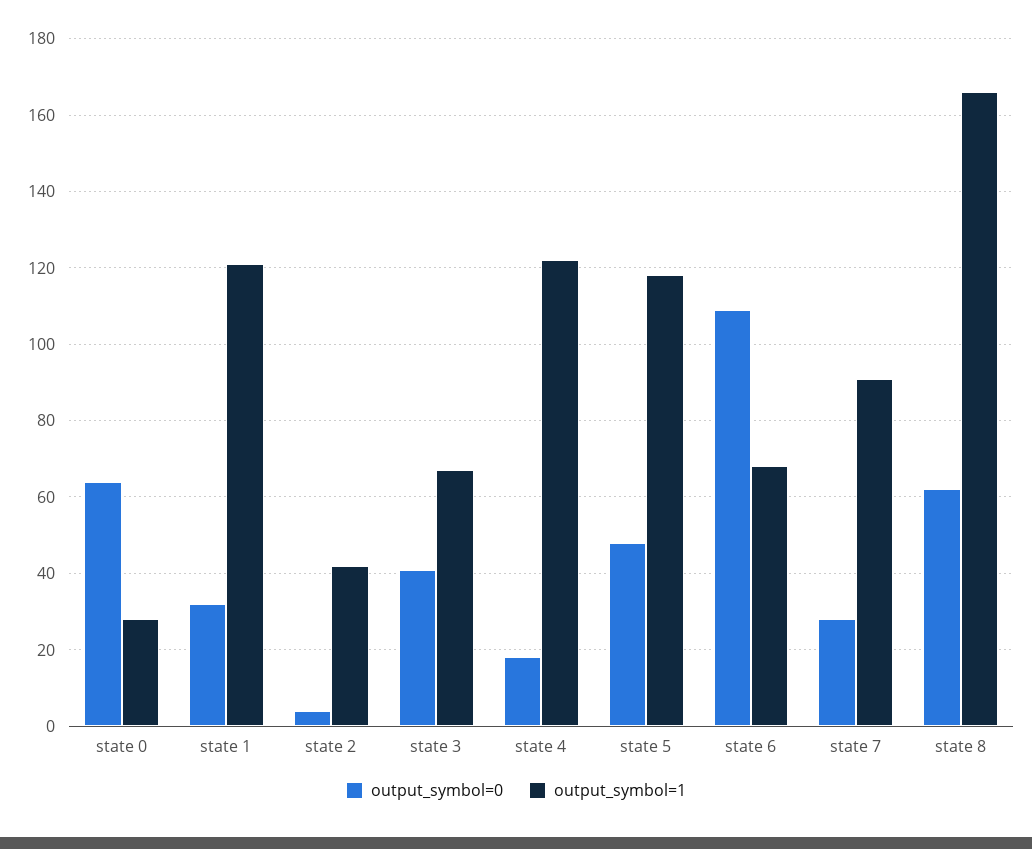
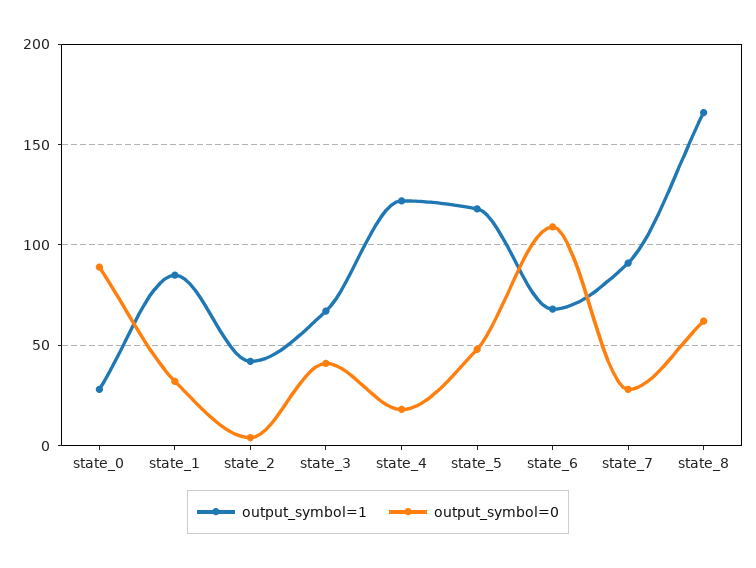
  {
    "output_symbol=0": {
-     "state 0": 65,
+     "state 0": 90,
      "state 1": 30,
      "state 2": 5,
      "state 3": 40,
      "state 4": 20,
      "state 5": 50,
      "state 6": 110,
      "state 7": 30,
      "state 8": 60
    },
    "output_symbol=1": {
      "state 0": 30,
-     "state 1": 120,
+     "state 1": 85,
      "state 2": 40,
      "state 3": 65,
      "state 4": 120,
      "state 5": 120,
      "state 6": 70,
      "state 7": 90,
      "state 8": 165
    }
  }

